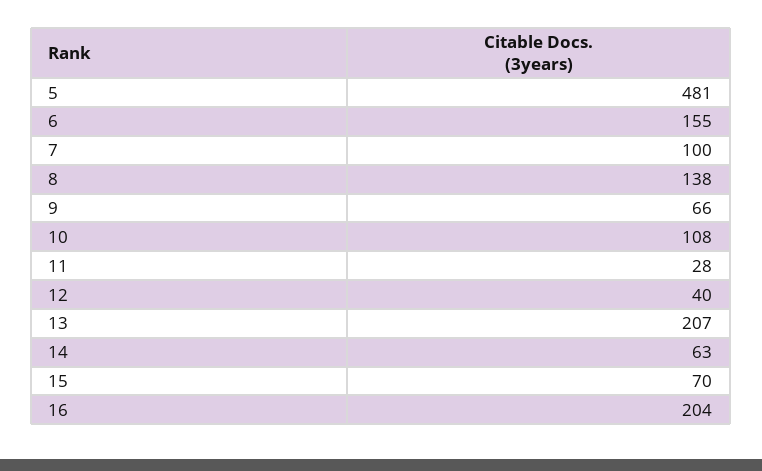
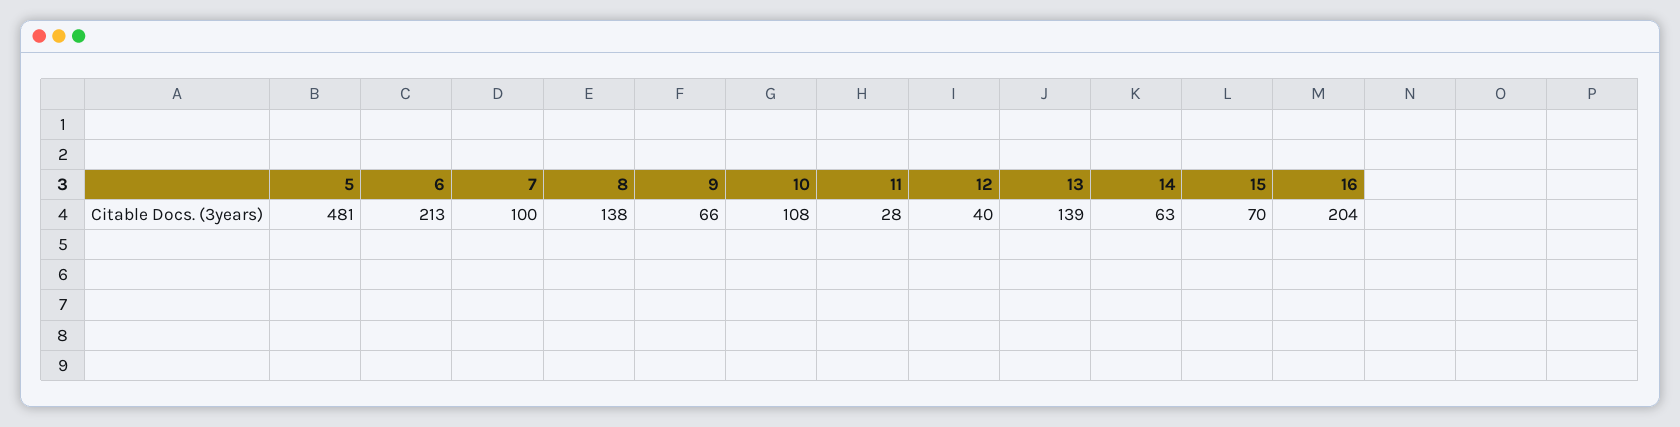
  {
    "5": 481,
-   "6": 155,
+   "6": 213,
    "7": 100,
    "8": 138,
    "9": 66,
    "10": 108,
    "11": 28,
    "12": 40,
-   "13": 207,
+   "13": 139,
    "14": 63,
    "15": 70,
    "16": 204
  }

